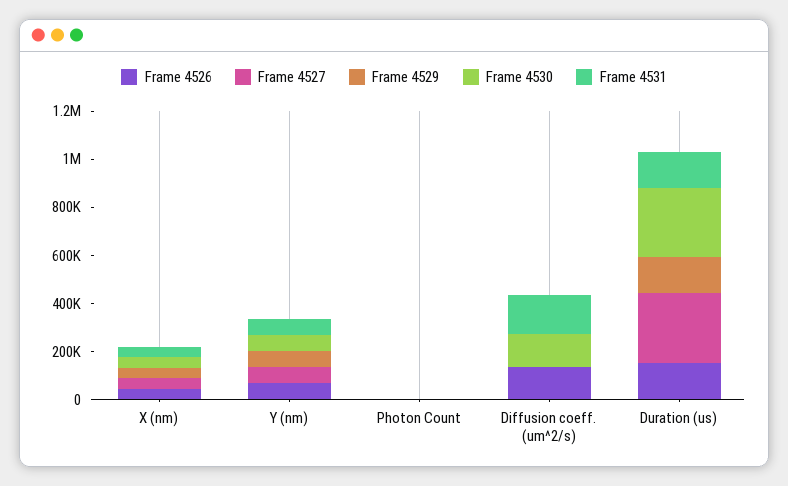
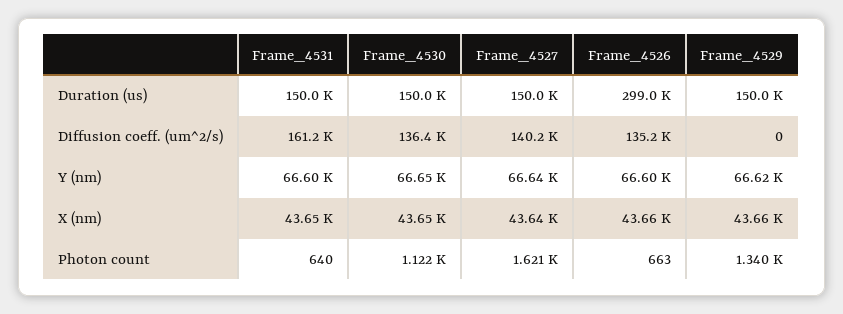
  {
    "Frame 4526": {
      "X (nm)": 43660,
      "Y (nm)": 66600,
      "Photon Count": 663,
      "Diffusion coeff. (um^2/s)": 135200,
-     "Duration (us)": 150000
+     "Duration (us)": 299000
    },
    "Frame 4527": {
      "X (nm)": 43640,
      "Y (nm)": 66640,
      "Photon Count": 1621,
-     "Diffusion coeff. (um^2/s)": 0,
+     "Diffusion coeff. (um^2/s)": 140200,
-     "Duration (us)": 300000
+     "Duration (us)": 150000
    },
    "Frame 4529": {
      "X (nm)": 43660,
      "Y (nm)": 66620,
      "Photon Count": 1340,
      "Diffusion coeff. (um^2/s)": 0,
      "Duration (us)": 150000
    },
    "Frame 4530": {
      "X (nm)": 43650,
      "Y (nm)": 66650,
      "Photon Count": 1122,
      "Diffusion coeff. (um^2/s)": 136400,
-     "Duration (us)": 300000
+     "Duration (us)": 150000
    },
    "Frame 4531": {
      "X (nm)": 43650,
      "Y (nm)": 66600,
      "Photon Count": 640,
      "Diffusion coeff. (um^2/s)": 161200,
      "Duration (us)": 150000
    }
  }

